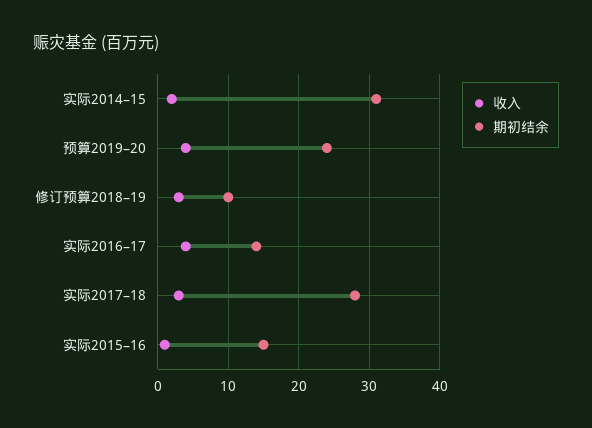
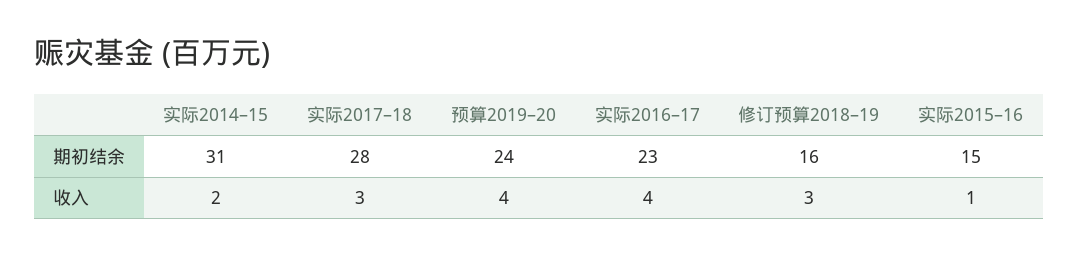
  {
    "收入": {
      "实际2014–15": 2,
      "预算2019–20": 4,
      "修订预算2018–19": 3,
      "实际2016–17": 4,
      "实际2017–18": 3,
      "实际2015–16": 1
    },
    "期初结余": {
      "实际2014–15": 31,
      "预算2019–20": 24,
-     "修订预算2018–19": 10,
+     "修订预算2018–19": 16,
-     "实际2016–17": 14,
+     "实际2016–17": 23,
      "实际2017–18": 28,
      "实际2015–16": 15
    }
  }

